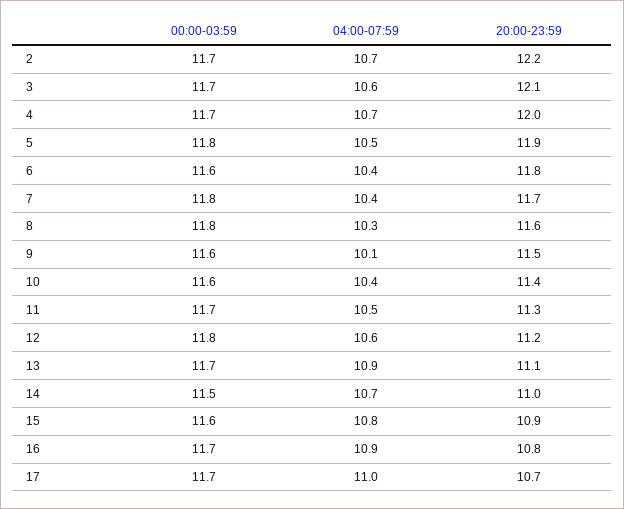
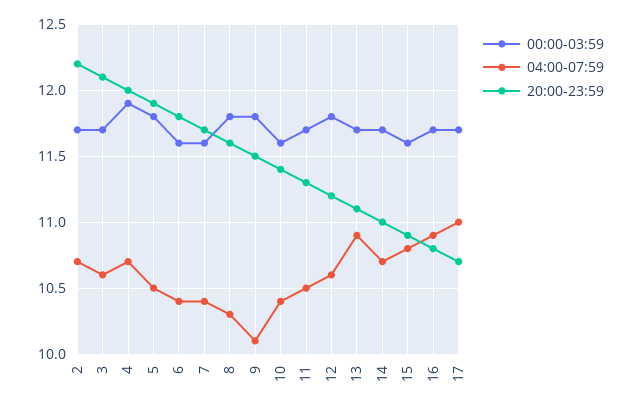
  {
    "00:00-03:59": {
      "2": 11.7,
      "3": 11.7,
-     "4": 11.7,
+     "4": 11.9,
      "5": 11.8,
      "6": 11.6,
-     "7": 11.8,
+     "7": 11.6,
      "8": 11.8,
-     "9": 11.6,
+     "9": 11.8,
      "10": 11.6,
      "11": 11.7,
      "12": 11.8,
      "13": 11.7,
-     "14": 11.5,
+     "14": 11.7,
      "15": 11.6,
      "16": 11.7,
      "17": 11.7
    },
    "04:00-07:59": {
      "2": 10.7,
      "3": 10.6,
      "4": 10.7,
      "5": 10.5,
      "6": 10.4,
      "7": 10.4,
      "8": 10.3,
      "9": 10.1,
      "10": 10.4,
      "11": 10.5,
      "12": 10.6,
      "13": 10.9,
      "14": 10.7,
      "15": 10.8,
      "16": 10.9,
      "17": 11
    },
    "20:00-23:59": {
      "2": 12.2,
      "3": 12.1,
      "4": 12,
      "5": 11.9,
      "6": 11.8,
      "7": 11.7,
      "8": 11.6,
      "9": 11.5,
      "10": 11.4,
      "11": 11.3,
      "12": 11.2,
      "13": 11.1,
      "14": 11,
      "15": 10.9,
      "16": 10.8,
      "17": 10.7
    }
  }

